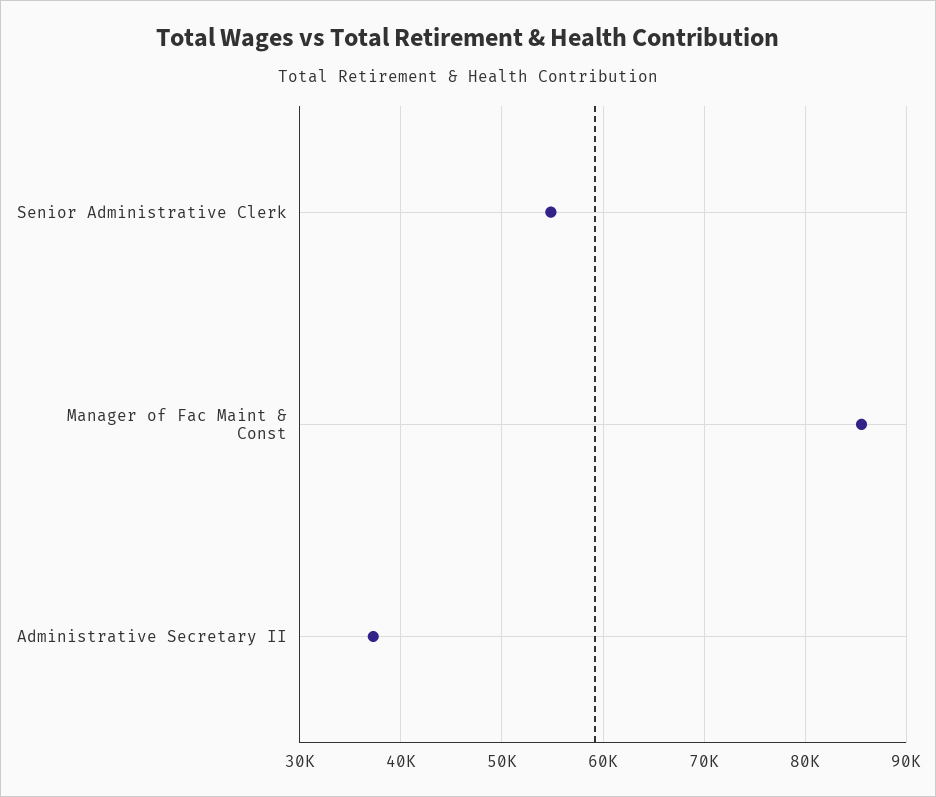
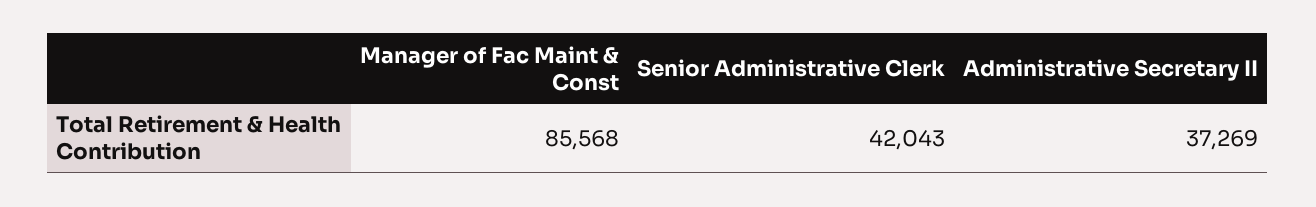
  {
-   "Senior Administrative Clerk": 55000,
+   "Senior Administrative Clerk": 42043,
    "Manager of Fac Maint & Const": 85568,
    "Administrative Secretary II": 37269
  }

